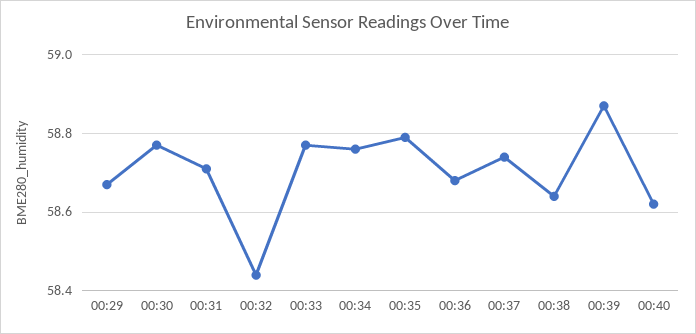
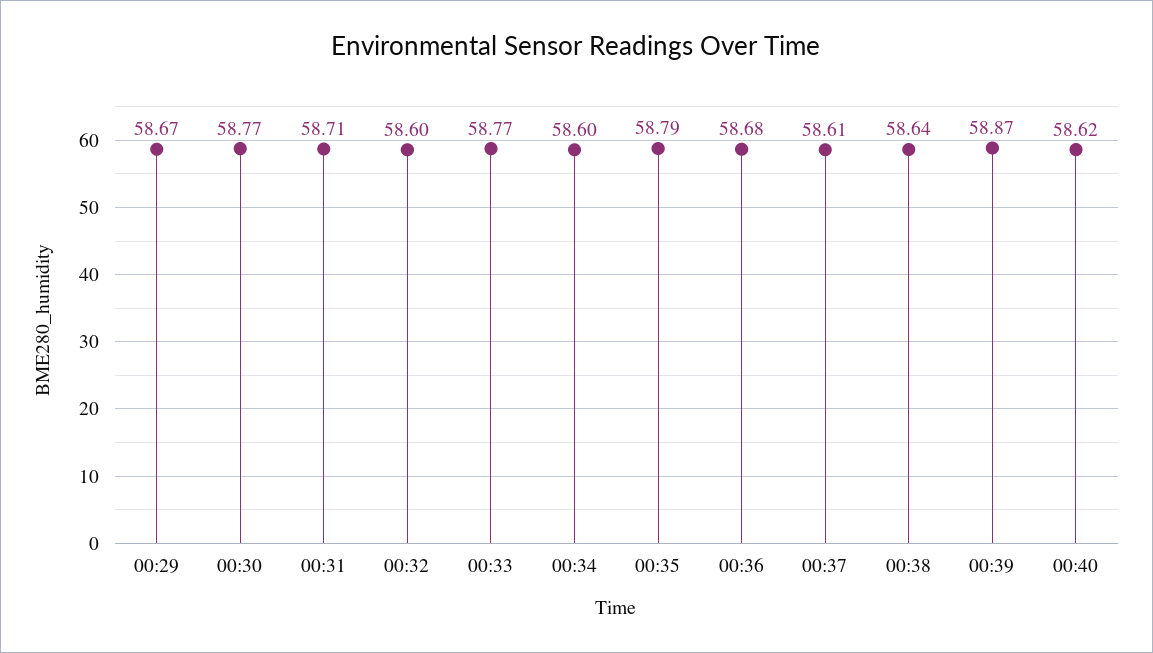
  {
    "00:29": 58.67,
    "00:30": 58.77,
    "00:31": 58.71,
-   "00:32": 58.45,
+   "00:32": 58.6,
    "00:33": 58.77,
-   "00:34": 58.75,
+   "00:34": 58.6,
    "00:35": 58.79,
    "00:36": 58.68,
-   "00:37": 58.75,
+   "00:37": 58.61,
    "00:38": 58.64,
    "00:39": 58.87,
    "00:40": 58.62
  }

